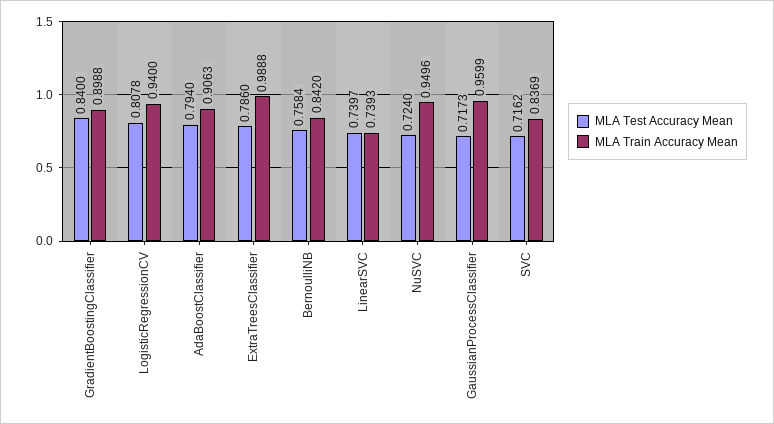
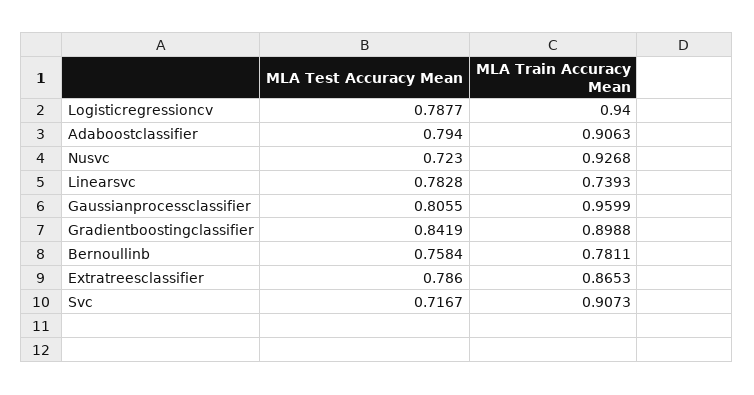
  {
    "MLA Test Accuracy Mean": {
-     "GradientBoostingClassifier": 0.84,
+     "GradientBoostingClassifier": 0.8419,
-     "LogisticRegressionCV": 0.8078,
+     "LogisticRegressionCV": 0.7877,
      "AdaBoostClassifier": 0.794,
      "ExtraTreesClassifier": 0.786,
      "BernoulliNB": 0.7584,
-     "LinearSVC": 0.7397,
+     "LinearSVC": 0.7828,
-     "NuSVC": 0.724,
+     "NuSVC": 0.723,
-     "GaussianProcessClassifier": 0.7173,
+     "GaussianProcessClassifier": 0.8055,
-     "SVC": 0.7162
+     "SVC": 0.7167
    },
    "MLA Train Accuracy Mean": {
      "GradientBoostingClassifier": 0.8988,
      "LogisticRegressionCV": 0.94,
      "AdaBoostClassifier": 0.9063,
-     "ExtraTreesClassifier": 0.9888,
+     "ExtraTreesClassifier": 0.8653,
-     "BernoulliNB": 0.842,
+     "BernoulliNB": 0.7811,
      "LinearSVC": 0.7393,
-     "NuSVC": 0.9496,
+     "NuSVC": 0.9268,
      "GaussianProcessClassifier": 0.9599,
-     "SVC": 0.8369
+     "SVC": 0.9073
    }
  }

